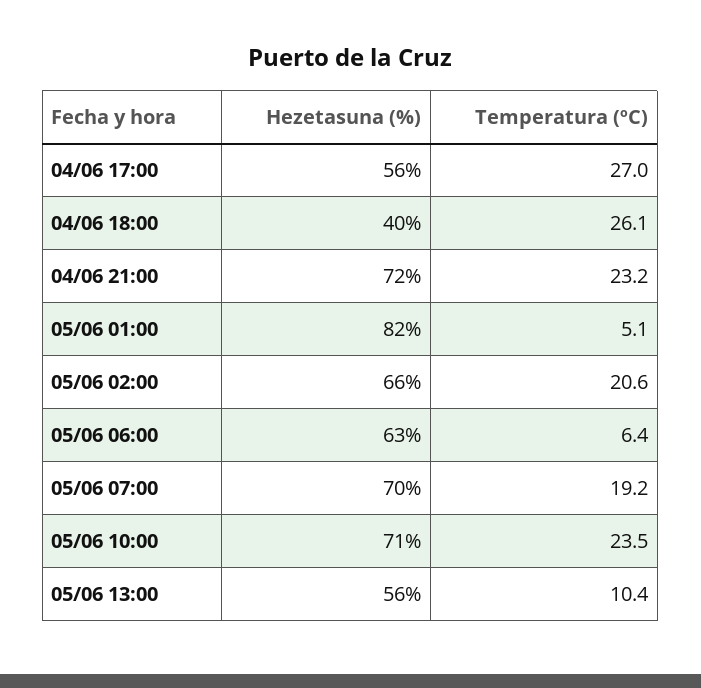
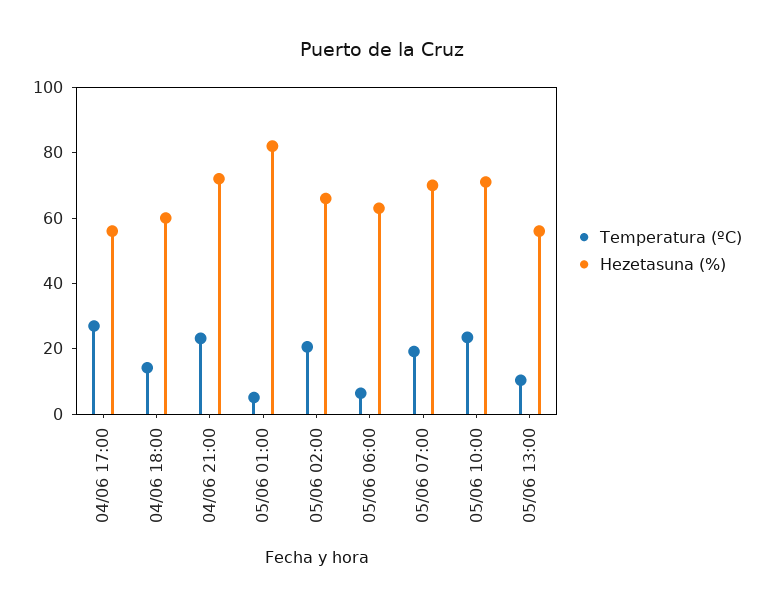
  {
    "Hezetasuna (%)": {
      "04/06 17:00": 56,
-     "04/06 18:00": 40,
+     "04/06 18:00": 60,
      "04/06 21:00": 72,
      "05/06 01:00": 82,
      "05/06 02:00": 66,
      "05/06 06:00": 63,
      "05/06 07:00": 70,
      "05/06 10:00": 71,
      "05/06 13:00": 56
    },
    "Temperatura (ºC)": {
      "04/06 17:00": 27,
-     "04/06 18:00": 26.1,
+     "04/06 18:00": 15,
      "04/06 21:00": 23.2,
      "05/06 01:00": 5.1,
      "05/06 02:00": 20.6,
      "05/06 06:00": 6.4,
      "05/06 07:00": 19.2,
      "05/06 10:00": 23.5,
      "05/06 13:00": 10.4
    }
  }

